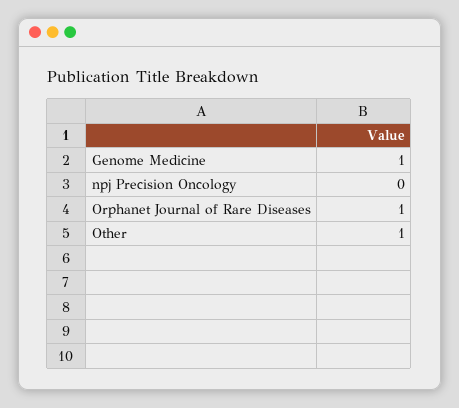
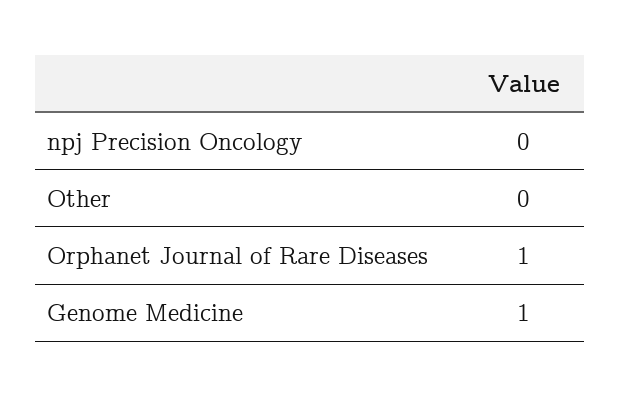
  {
    "Genome Medicine": 1,
    "npj Precision Oncology": 0,
    "Orphanet Journal of Rare Diseases": 1,
-   "Other": 1
+   "Other": 0
  }

